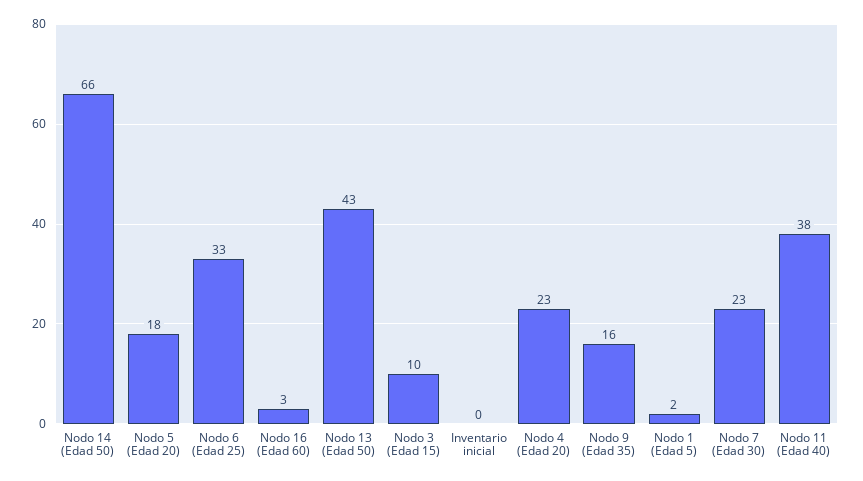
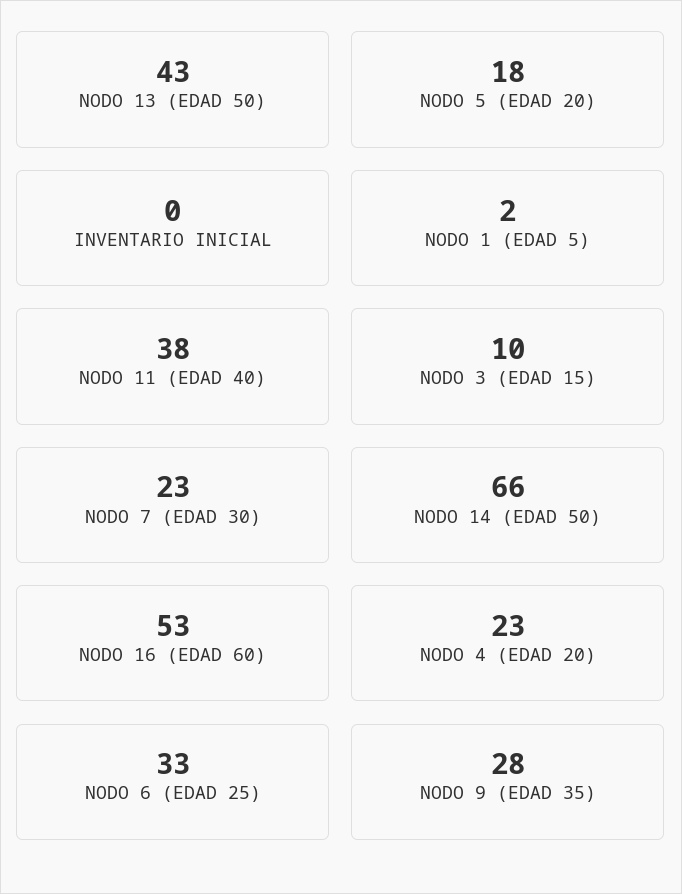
  {
    "Nodo 14 (Edad 50)": 66,
    "Nodo 5 (Edad 20)": 18,
    "Nodo 6 (Edad 25)": 33,
-   "Nodo 16 (Edad 60)": 3,
+   "Nodo 16 (Edad 60)": 53,
    "Nodo 13 (Edad 50)": 43,
    "Nodo 3 (Edad 15)": 10,
    "Inventario inicial": 0,
    "Nodo 4 (Edad 20)": 23,
-   "Nodo 9 (Edad 35)": 16,
+   "Nodo 9 (Edad 35)": 28,
    "Nodo 1 (Edad 5)": 2,
    "Nodo 7 (Edad 30)": 23,
    "Nodo 11 (Edad 40)": 38
  }

